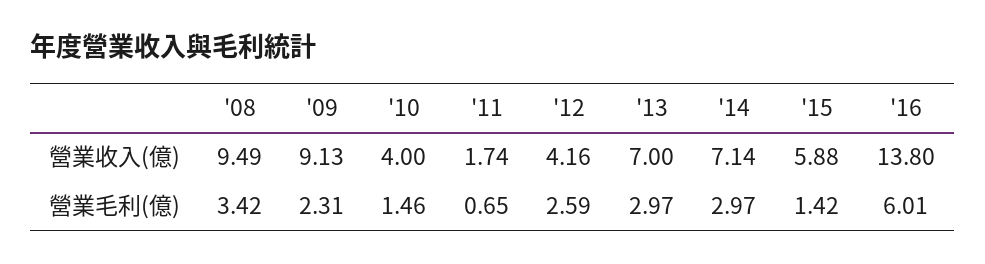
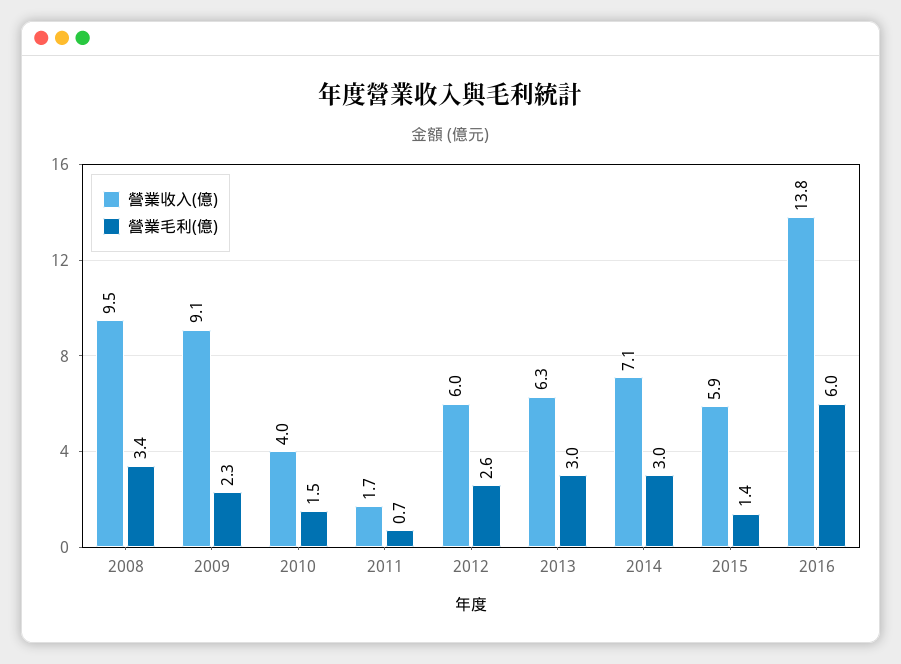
  {
    "營業收入(億)": {
      "'08": 9.49,
      "'09": 9.13,
      "'10": 4,
      "'11": 1.74,
-     "'12": 4.16,
+     "'12": 6,
-     "'13": 7,
+     "'13": 6.3,
      "'14": 7.14,
      "'15": 5.88,
      "'16": 13.8
    },
    "營業毛利(億)": {
      "'08": 3.42,
      "'09": 2.31,
      "'10": 1.46,
      "'11": 0.65,
      "'12": 2.59,
      "'13": 2.97,
      "'14": 2.97,
      "'15": 1.42,
      "'16": 6.01
    }
  }

